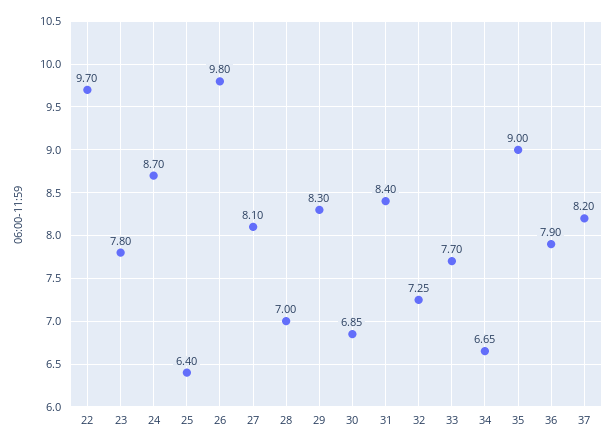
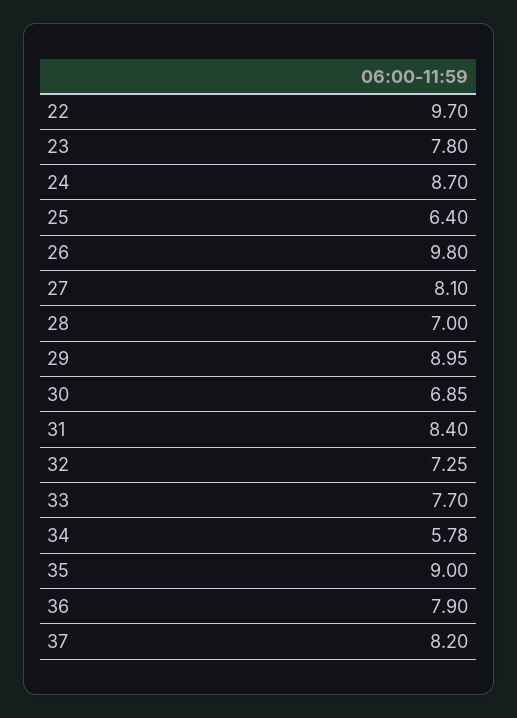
  {
    "22": 9.7,
    "23": 7.8,
    "24": 8.7,
    "25": 6.4,
    "26": 9.8,
    "27": 8.1,
    "28": 7,
-   "29": 8.3,
+   "29": 8.95,
    "30": 6.85,
    "31": 8.4,
    "32": 7.25,
    "33": 7.7,
-   "34": 6.65,
+   "34": 5.78,
    "35": 9,
    "36": 7.9,
    "37": 8.2
  }

